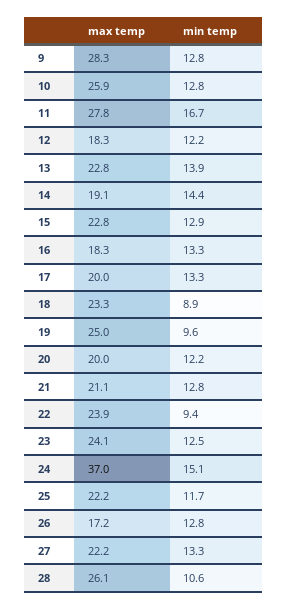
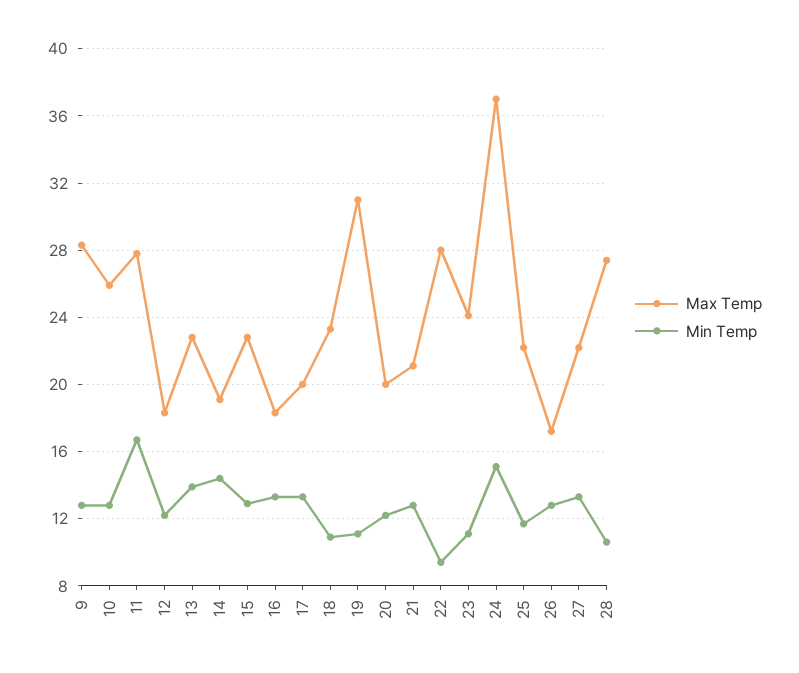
  {
    "max temp": {
      "9": 28.3,
      "10": 25.9,
      "11": 27.8,
      "12": 18.3,
      "13": 22.8,
      "14": 19.1,
      "15": 22.8,
      "16": 18.3,
      "17": 20,
      "18": 23.3,
-     "19": 25,
+     "19": 31,
      "20": 20,
      "21": 21.1,
-     "22": 23.9,
+     "22": 28,
      "23": 24.1,
      "24": 37,
      "25": 22.2,
      "26": 17.2,
      "27": 22.2,
-     "28": 26.1
+     "28": 27.5
    },
    "min temp": {
      "9": 12.8,
      "10": 12.8,
      "11": 16.7,
      "12": 12.2,
      "13": 13.9,
      "14": 14.4,
      "15": 12.9,
      "16": 13.3,
      "17": 13.3,
-     "18": 8.9,
+     "18": 11,
-     "19": 9.6,
+     "19": 11,
      "20": 12.2,
      "21": 12.8,
      "22": 9.4,
-     "23": 12.5,
+     "23": 11,
      "24": 15.1,
      "25": 11.7,
      "26": 12.8,
      "27": 13.3,
      "28": 10.6
    }
  }

